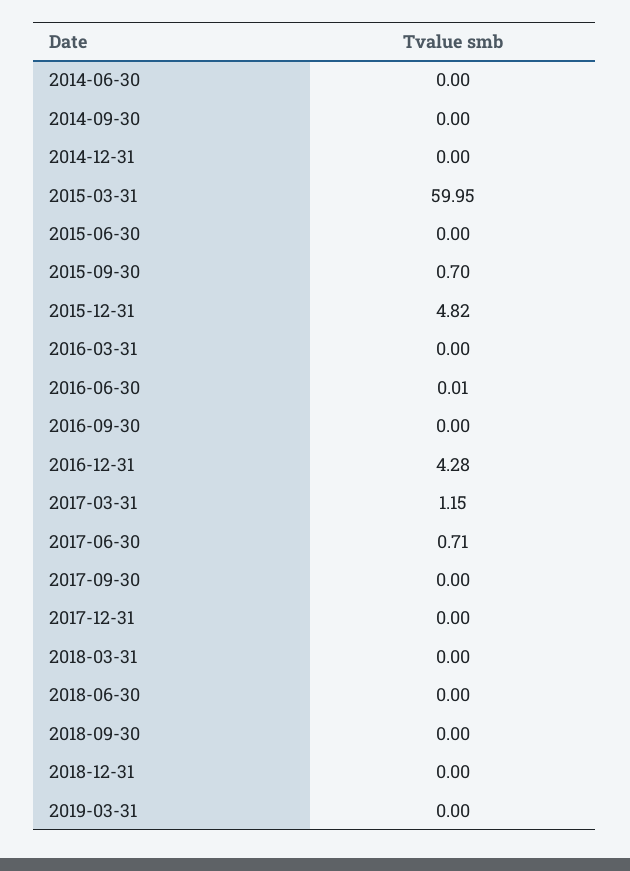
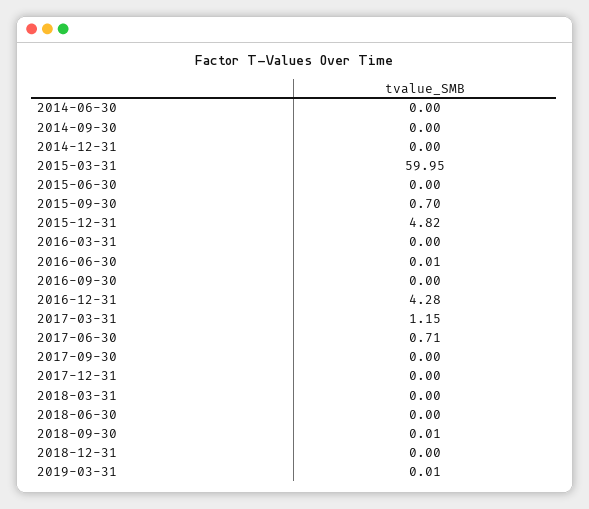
  {
    "2014-06-30": 0,
    "2014-09-30": 0,
    "2014-12-31": 0,
    "2015-03-31": 59.95,
    "2015-06-30": 0,
    "2015-09-30": 0.7,
    "2015-12-31": 4.82,
    "2016-03-31": 0,
    "2016-06-30": 0.01,
    "2016-09-30": 0,
    "2016-12-31": 4.28,
    "2017-03-31": 1.15,
    "2017-06-30": 0.71,
    "2017-09-30": 0,
    "2017-12-31": 0,
    "2018-03-31": 0,
    "2018-06-30": 0,
-   "2018-09-30": 0,
+   "2018-09-30": 0.01,
    "2018-12-31": 0,
-   "2019-03-31": 0
+   "2019-03-31": 0.01
  }

